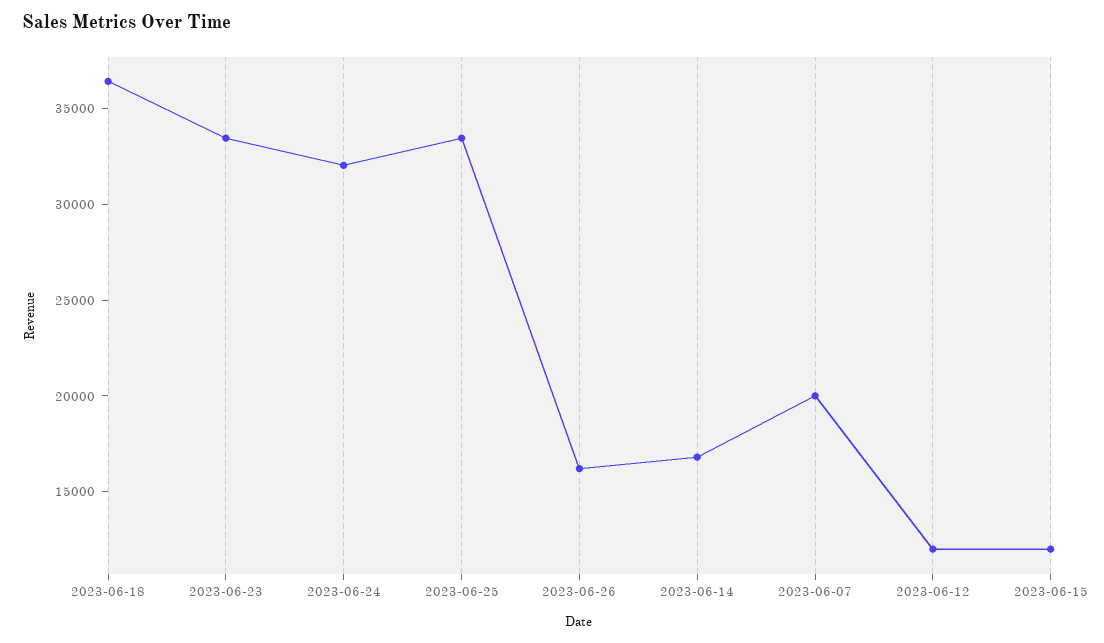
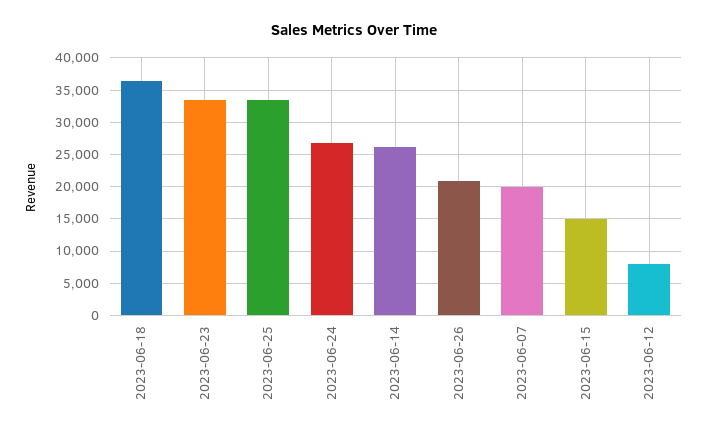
  {
    "2023-06-18": 36000,
    "2023-06-23": 33000,
-   "2023-06-24": 32000,
+   "2023-06-24": 27000,
    "2023-06-25": 33000,
-   "2023-06-26": 16000,
+   "2023-06-26": 21000,
-   "2023-06-14": 17000,
+   "2023-06-14": 26000,
    "2023-06-07": 20000,
-   "2023-06-12": 12000,
+   "2023-06-12": 8000,
-   "2023-06-15": 12000
+   "2023-06-15": 15000
  }

